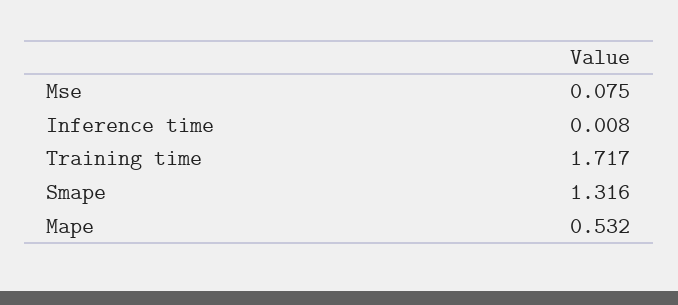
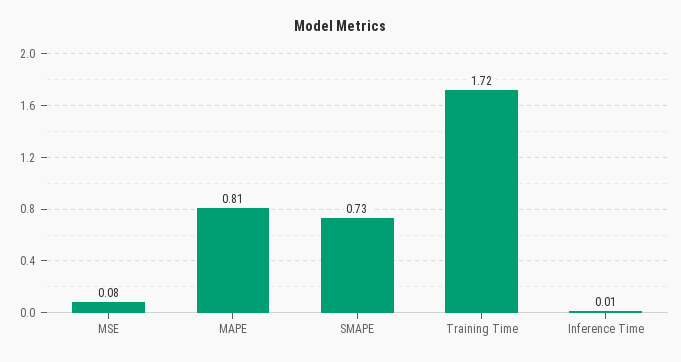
  {
    "Mse": 0.075,
    "Inference time": 0.008,
    "Training time": 1.717,
-   "Smape": 1.316,
+   "Smape": 0.73,
-   "Mape": 0.532
+   "Mape": 0.81
  }

